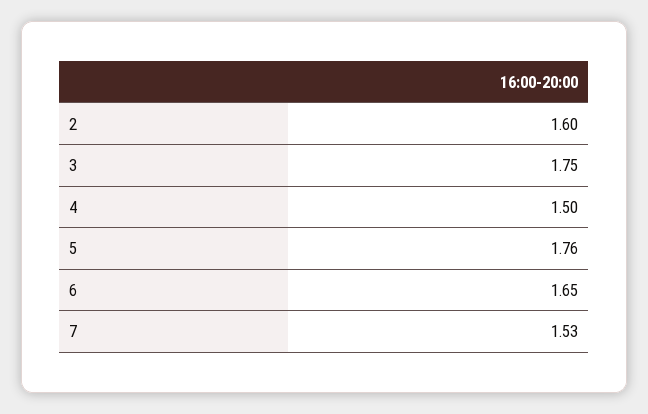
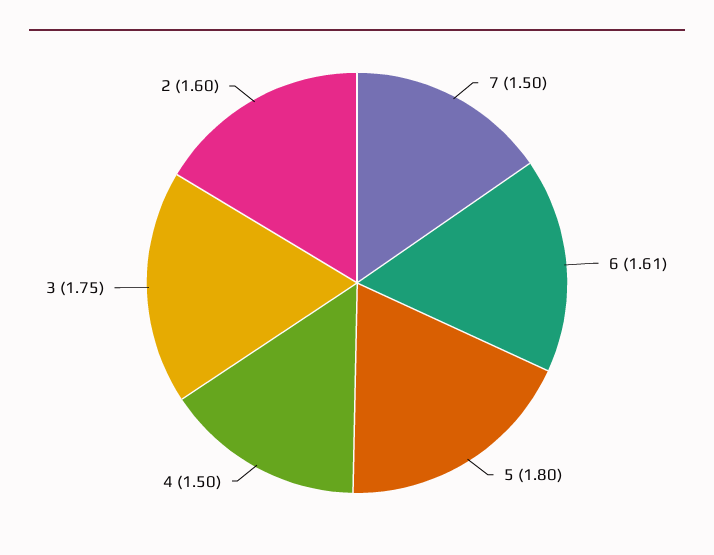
  {
    "2": 1.6,
    "3": 1.75,
    "4": 1.5,
-   "5": 1.76,
+   "5": 1.8,
-   "6": 1.65,
+   "6": 1.61,
-   "7": 1.53
+   "7": 1.5
  }

